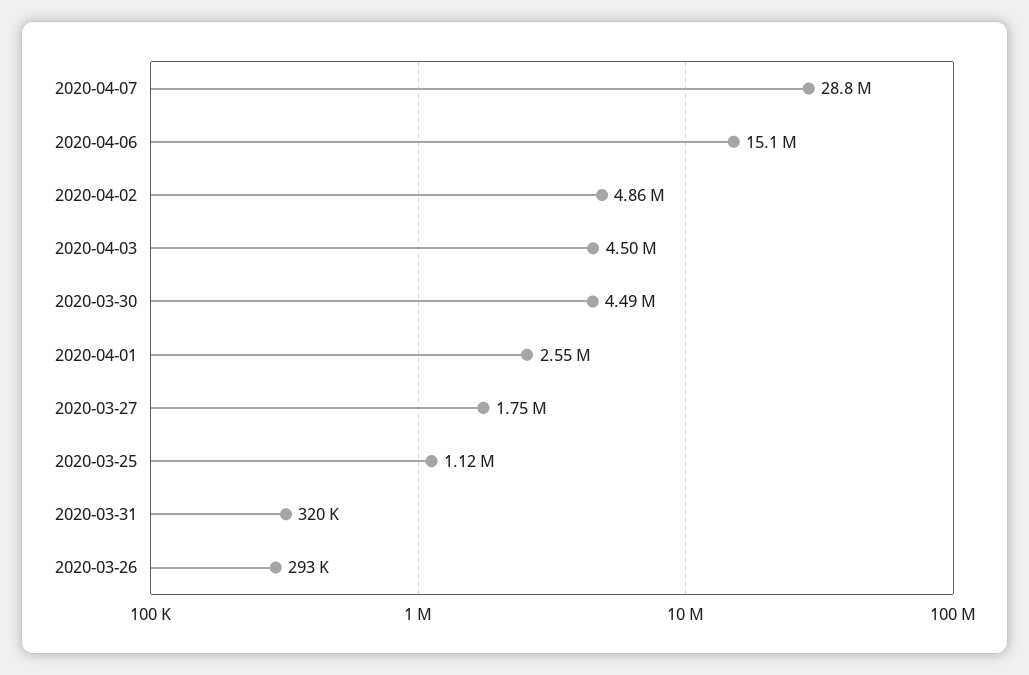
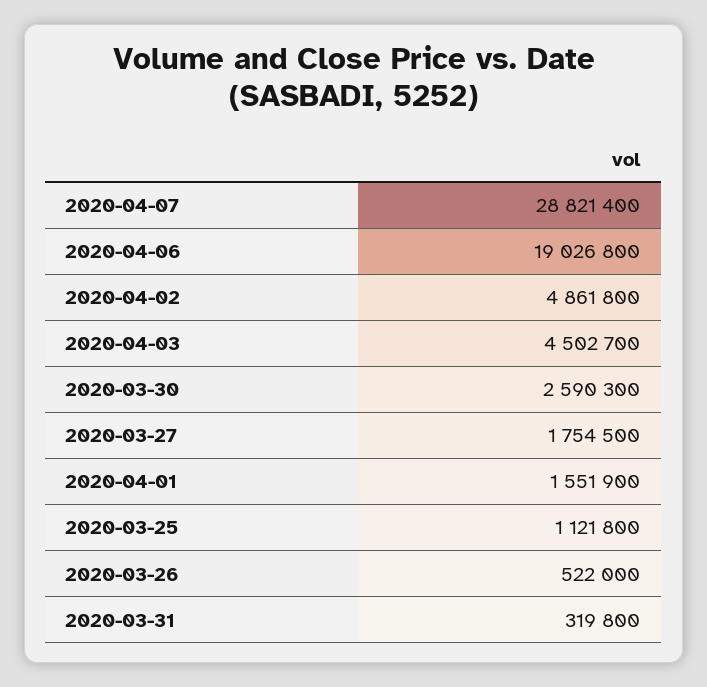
  {
    "2020-04-07": 28821400,
-   "2020-04-06": 15100000,
+   "2020-04-06": 19026800,
    "2020-04-02": 4861800,
    "2020-04-03": 4502700,
-   "2020-03-30": 4490000,
+   "2020-03-30": 2590300,
-   "2020-04-01": 2550000,
+   "2020-04-01": 1551900,
    "2020-03-27": 1754500,
    "2020-03-25": 1121800,
    "2020-03-31": 319800,
-   "2020-03-26": 293000
+   "2020-03-26": 522000
  }

